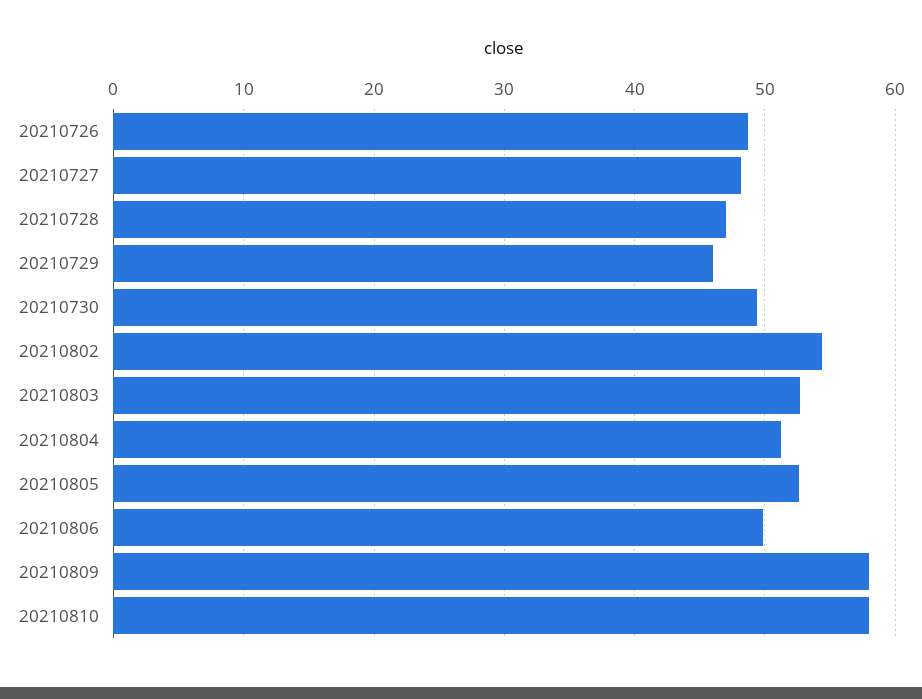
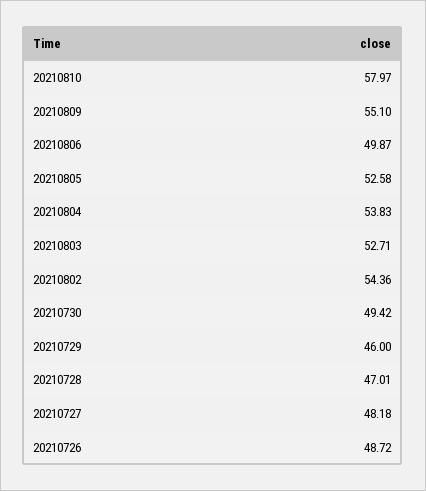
  {
    "20210726": 48.72,
    "20210727": 48.18,
    "20210728": 47.01,
    "20210729": 46,
    "20210730": 49.42,
    "20210802": 54.36,
    "20210803": 52.71,
-   "20210804": 51,
+   "20210804": 53.83,
    "20210805": 52.58,
    "20210806": 49.87,
-   "20210809": 58,
+   "20210809": 55.1,
    "20210810": 57.97
  }

